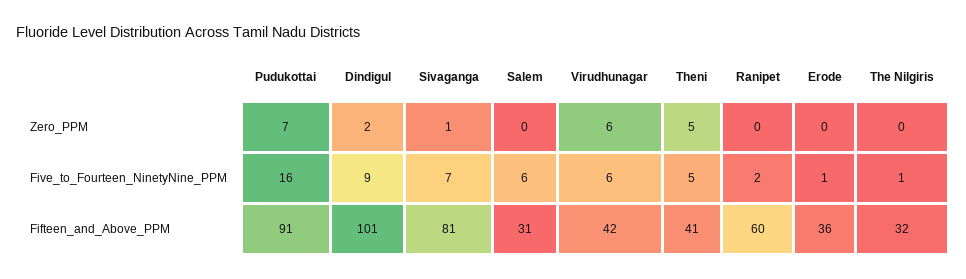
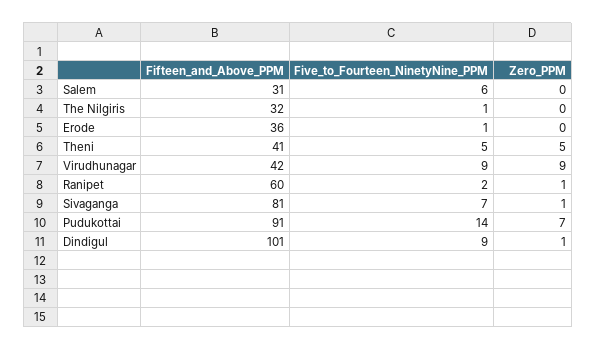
  {
    "Pudukottai": {
      "Zero_PPM": 7,
-     "Five_to_Fourteen_NinetyNine_PPM": 16,
+     "Five_to_Fourteen_NinetyNine_PPM": 14,
      "Fifteen_and_Above_PPM": 91
    },
    "Dindigul": {
-     "Zero_PPM": 2,
+     "Zero_PPM": 1,
      "Five_to_Fourteen_NinetyNine_PPM": 9,
      "Fifteen_and_Above_PPM": 101
    },
    "Sivaganga": {
      "Zero_PPM": 1,
      "Five_to_Fourteen_NinetyNine_PPM": 7,
      "Fifteen_and_Above_PPM": 81
    },
    "Salem": {
      "Zero_PPM": 0,
      "Five_to_Fourteen_NinetyNine_PPM": 6,
      "Fifteen_and_Above_PPM": 31
    },
    "Virudhunagar": {
-     "Zero_PPM": 6,
+     "Zero_PPM": 9,
-     "Five_to_Fourteen_NinetyNine_PPM": 6,
+     "Five_to_Fourteen_NinetyNine_PPM": 9,
      "Fifteen_and_Above_PPM": 42
    },
    "Theni": {
      "Zero_PPM": 5,
      "Five_to_Fourteen_NinetyNine_PPM": 5,
      "Fifteen_and_Above_PPM": 41
    },
    "Ranipet": {
-     "Zero_PPM": 0,
+     "Zero_PPM": 1,
      "Five_to_Fourteen_NinetyNine_PPM": 2,
      "Fifteen_and_Above_PPM": 60
    },
    "Erode": {
      "Zero_PPM": 0,
      "Five_to_Fourteen_NinetyNine_PPM": 1,
      "Fifteen_and_Above_PPM": 36
    },
    "The Nilgiris": {
      "Zero_PPM": 0,
      "Five_to_Fourteen_NinetyNine_PPM": 1,
      "Fifteen_and_Above_PPM": 32
    }
  }

